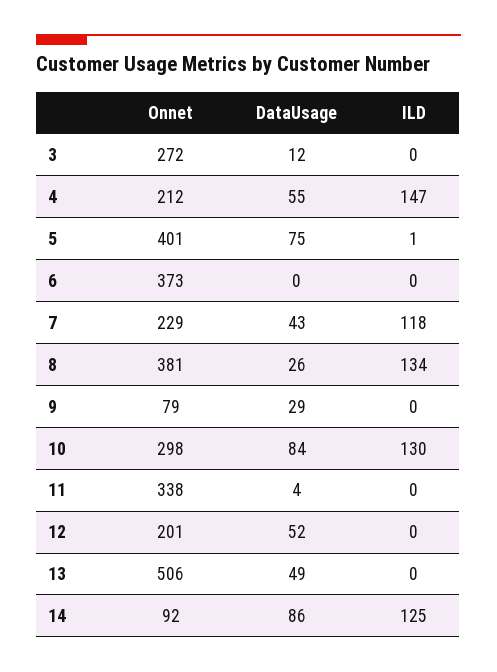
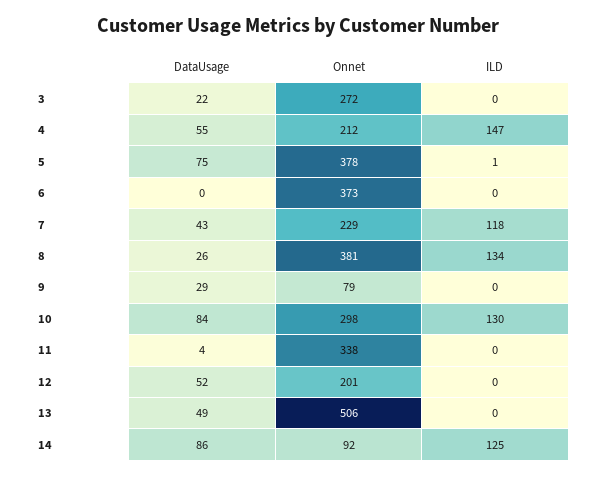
  {
    "Onnet": {
      "3": 272,
      "4": 212,
-     "5": 401,
+     "5": 378,
      "6": 373,
      "7": 229,
      "8": 381,
      "9": 79,
      "10": 298,
      "11": 338,
      "12": 201,
      "13": 506,
      "14": 92
    },
    "DataUsage": {
-     "3": 12,
+     "3": 22,
      "4": 55,
      "5": 75,
      "6": 0,
      "7": 43,
      "8": 26,
      "9": 29,
      "10": 84,
      "11": 4,
      "12": 52,
      "13": 49,
      "14": 86
    },
    "ILD": {
      "3": 0,
      "4": 147,
      "5": 1,
      "6": 0,
      "7": 118,
      "8": 134,
      "9": 0,
      "10": 130,
      "11": 0,
      "12": 0,
      "13": 0,
      "14": 125
    }
  }

